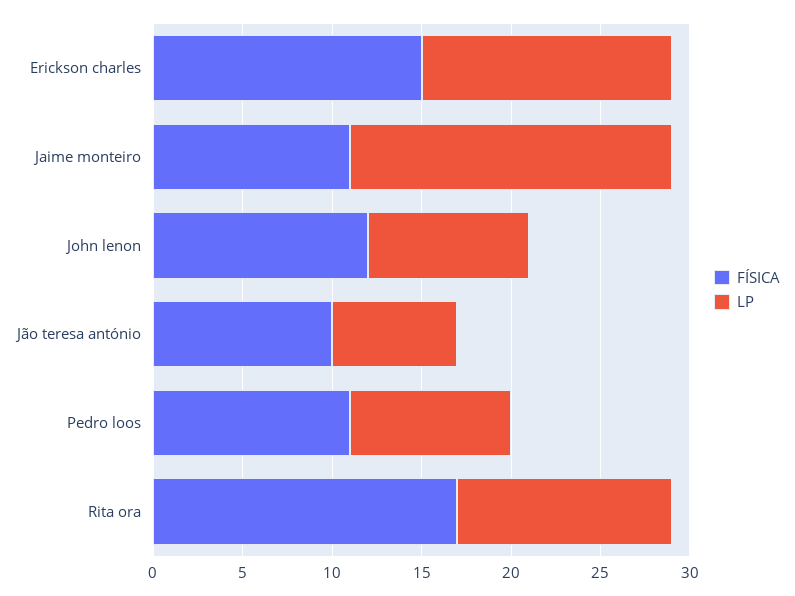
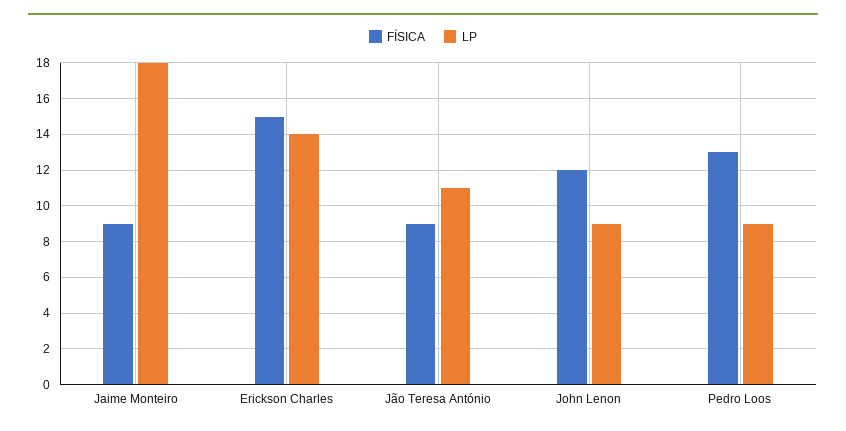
  {
    "FÍSICA": {
      "Erickson charles": 15,
-     "Jaime monteiro": 11,
+     "Jaime monteiro": 9,
      "John lenon": 12,
-     "Jão teresa antónio": 10,
+     "Jão teresa antónio": 9,
-     "Pedro loos": 11,
+     "Pedro loos": 13
-     "Rita ora": 17
    },
    "LP": {
      "Erickson charles": 14,
      "Jaime monteiro": 18,
      "John lenon": 9,
-     "Jão teresa antónio": 7,
+     "Jão teresa antónio": 11,
-     "Pedro loos": 9,
+     "Pedro loos": 9
-     "Rita ora": 12
    }
  }

